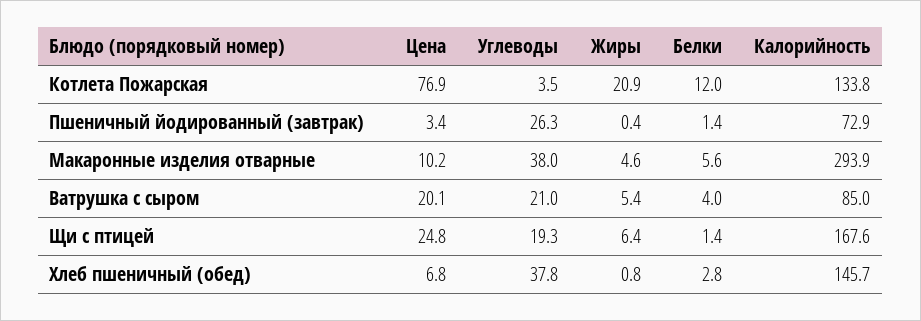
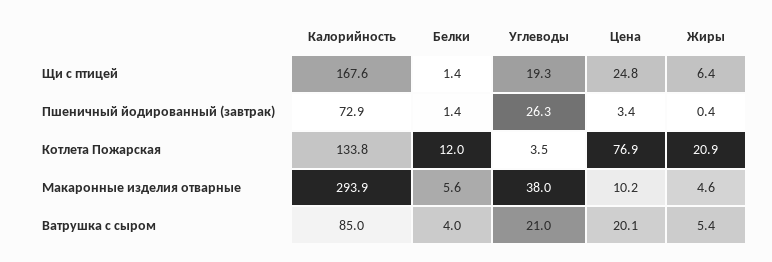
  {
    "Цена": {
      "Котлета Пожарская": 76.9,
      "Пшеничный йодированный (завтрак)": 3.4,
      "Макаронные изделия отварные": 10.2,
      "Ватрушка с сыром": 20.1,
-     "Щи с птицей": 24.8,
+     "Щи с птицей": 24.8
-     "Хлеб пшеничный (обед)": 6.8
    },
    "Углеводы": {
      "Котлета Пожарская": 3.5,
      "Пшеничный йодированный (завтрак)": 26.3,
      "Макаронные изделия отварные": 38,
      "Ватрушка с сыром": 21,
-     "Щи с птицей": 19.3,
+     "Щи с птицей": 19.3
-     "Хлеб пшеничный (обед)": 37.8
    },
    "Жиры": {
      "Котлета Пожарская": 20.9,
      "Пшеничный йодированный (завтрак)": 0.4,
      "Макаронные изделия отварные": 4.6,
      "Ватрушка с сыром": 5.4,
-     "Щи с птицей": 6.4,
+     "Щи с птицей": 6.4
-     "Хлеб пшеничный (обед)": 0.8
    },
    "Белки": {
      "Котлета Пожарская": 12,
      "Пшеничный йодированный (завтрак)": 1.4,
      "Макаронные изделия отварные": 5.6,
      "Ватрушка с сыром": 4,
-     "Щи с птицей": 1.4,
+     "Щи с птицей": 1.4
-     "Хлеб пшеничный (обед)": 2.8
    },
    "Калорийность": {
      "Котлета Пожарская": 133.8,
      "Пшеничный йодированный (завтрак)": 72.9,
      "Макаронные изделия отварные": 293.9,
      "Ватрушка с сыром": 85,
-     "Щи с птицей": 167.6,
+     "Щи с птицей": 167.6
-     "Хлеб пшеничный (обед)": 145.7
    }
  }

